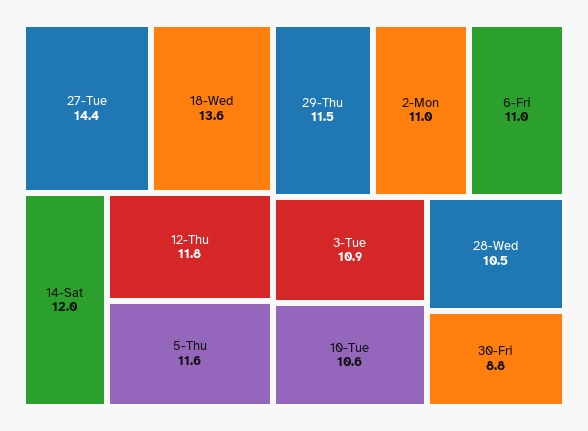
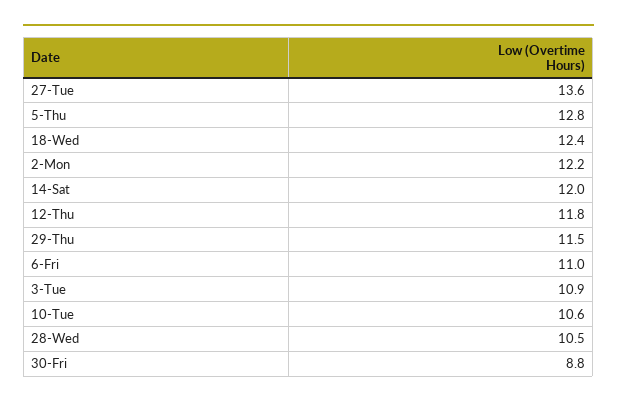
  {
-   "27-Tue": 14.4,
+   "27-Tue": 13.6,
-   "18-Wed": 13.6,
+   "18-Wed": 12.4,
    "14-Sat": 12,
    "12-Thu": 11.8,
-   "5-Thu": 11.6,
+   "5-Thu": 12.8,
    "29-Thu": 11.5,
-   "2-Mon": 11,
+   "2-Mon": 12.2,
    "6-Fri": 11,
    "3-Tue": 10.9,
    "10-Tue": 10.6,
    "28-Wed": 10.5,
    "30-Fri": 8.8
  }

